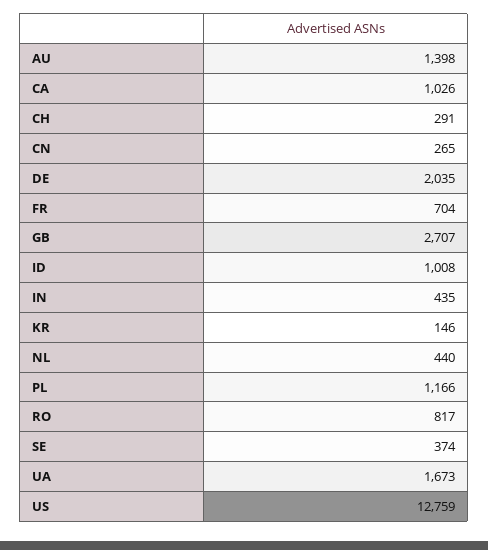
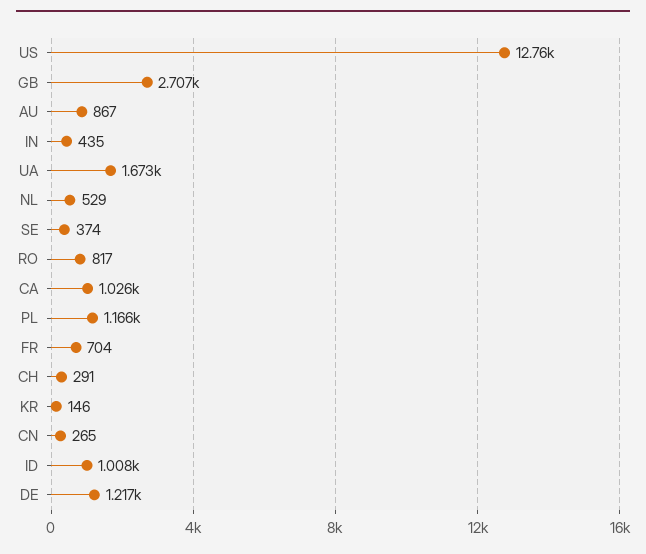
  {
-   "AU": 1398,
+   "AU": 867,
    "CA": 1026,
    "CH": 291,
    "CN": 265,
-   "DE": 2035,
+   "DE": 1217,
    "FR": 704,
    "GB": 2707,
    "ID": 1008,
    "IN": 435,
    "KR": 146,
-   "NL": 440,
+   "NL": 529,
    "PL": 1166,
    "RO": 817,
    "SE": 374,
    "UA": 1673,
    "US": 12759
  }

